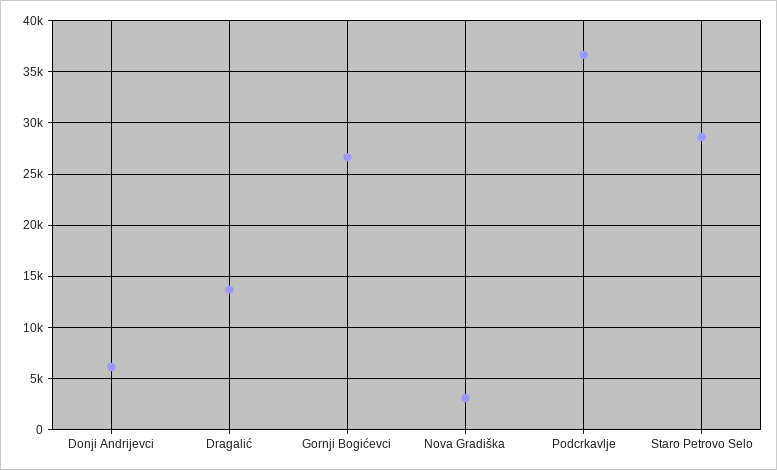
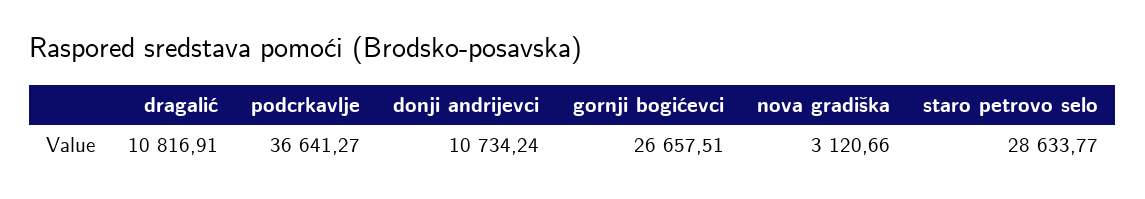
  {
-   "Donji Andrijevci": 6000,
+   "Donji Andrijevci": 10734.24,
-   "Dragalić": 14000,
+   "Dragalić": 10816.91,
    "Gornji Bogićevci": 26657.51,
    "Nova Gradiška": 3120.66,
    "Podcrkavlje": 36641.27,
    "Staro Petrovo Selo": 28633.77
  }

